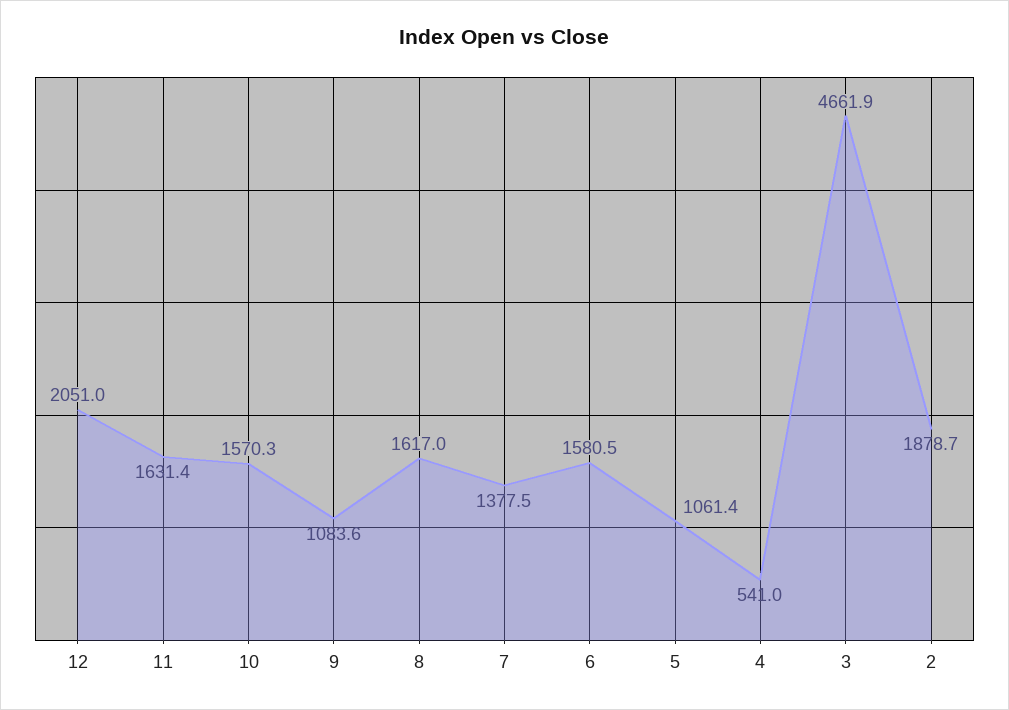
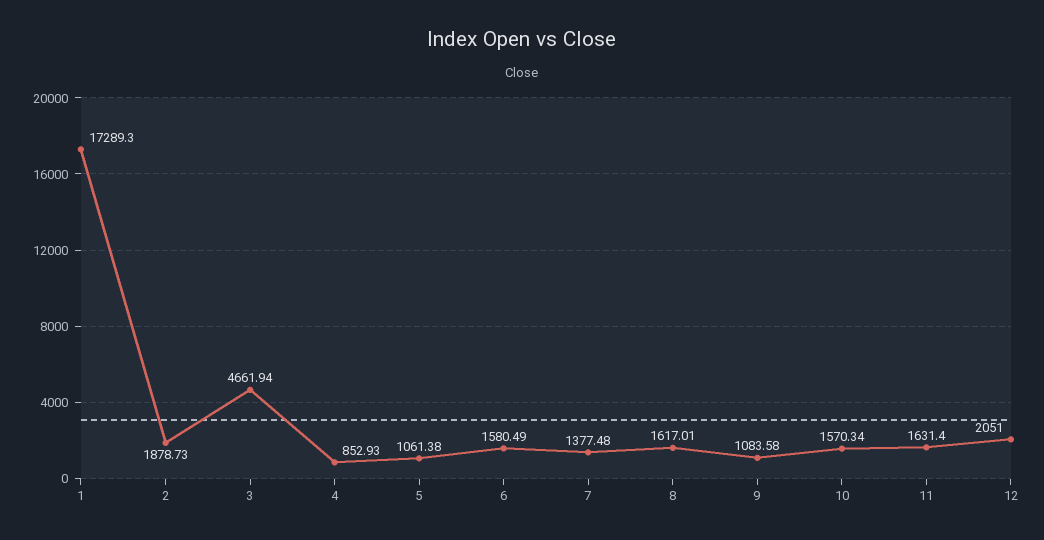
  {
    "12": 2051,
    "11": 1631.4,
    "10": 1570.34,
    "9": 1083.58,
    "8": 1617.01,
    "7": 1377.48,
    "6": 1580.49,
    "5": 1061.38,
-   "4": 541,
+   "4": 852.93,
    "3": 4661.94,
-   "2": 1878.73
+   "2": 1878.73,
+   "1": 17289.3
  }

